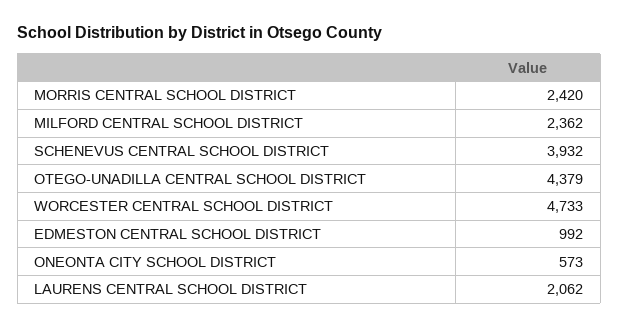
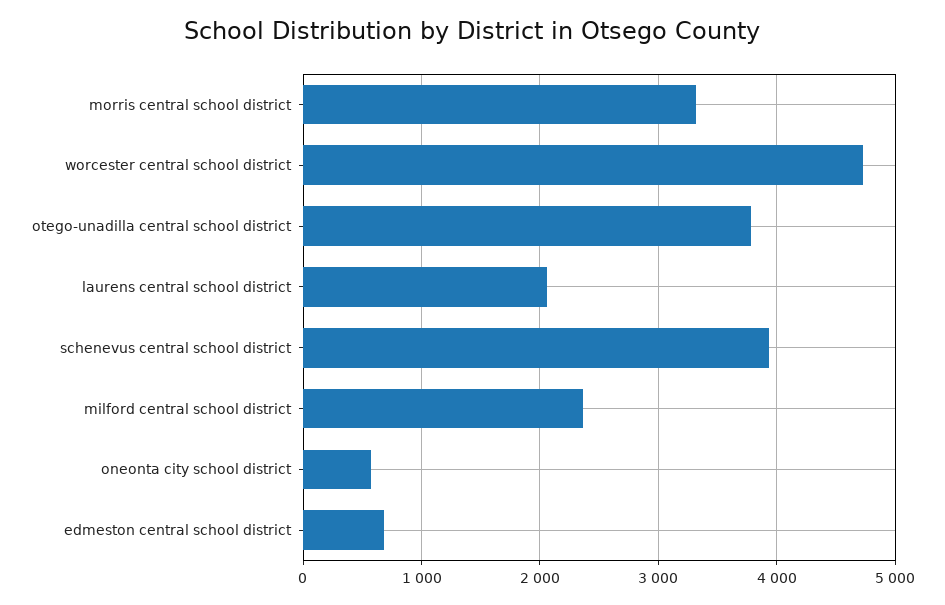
  {
-   "MORRIS CENTRAL SCHOOL DISTRICT": 2420,
+   "MORRIS CENTRAL SCHOOL DISTRICT": 3300,
    "MILFORD CENTRAL SCHOOL DISTRICT": 2362,
    "SCHENEVUS CENTRAL SCHOOL DISTRICT": 3932,
-   "OTEGO-UNADILLA CENTRAL SCHOOL DISTRICT": 4379,
+   "OTEGO-UNADILLA CENTRAL SCHOOL DISTRICT": 3800,
    "WORCESTER CENTRAL SCHOOL DISTRICT": 4733,
-   "EDMESTON CENTRAL SCHOOL DISTRICT": 992,
+   "EDMESTON CENTRAL SCHOOL DISTRICT": 700,
    "ONEONTA CITY SCHOOL DISTRICT": 573,
    "LAURENS CENTRAL SCHOOL DISTRICT": 2062
  }

